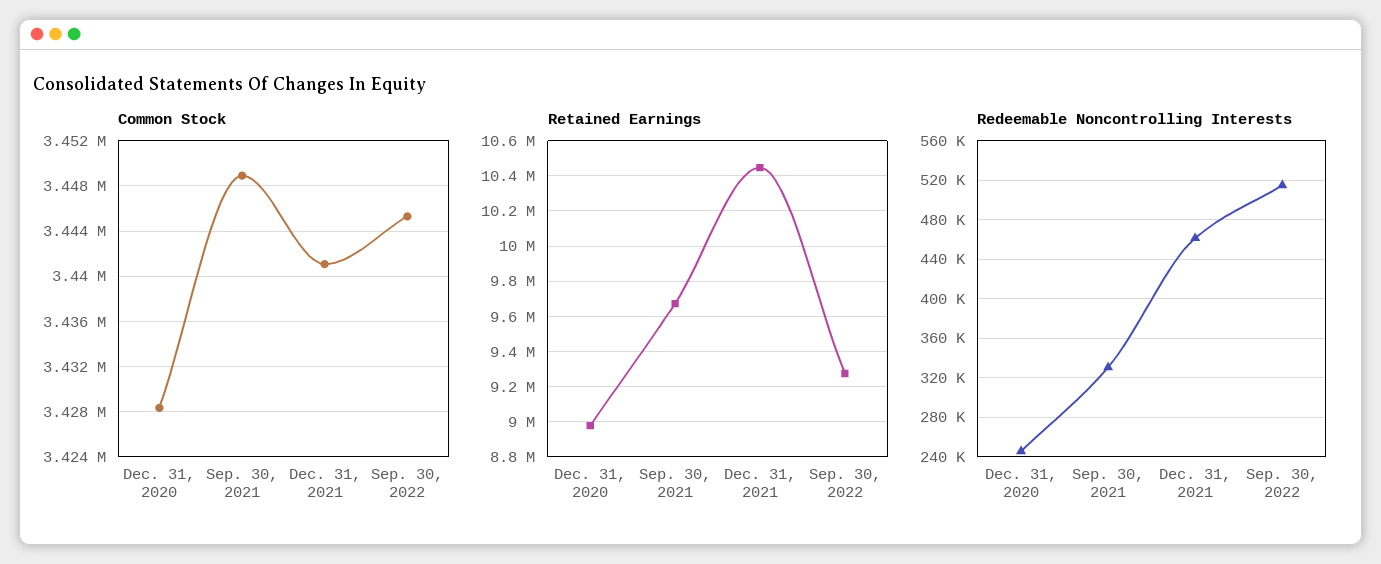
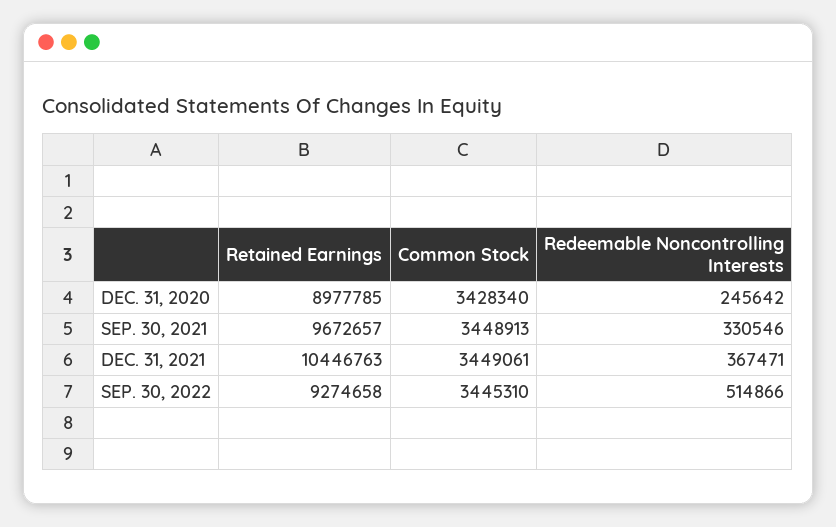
  {
    "Common Stock": {
      "Dec. 31, 2020": 3428340,
      "Sep. 30, 2021": 3448913,
-     "Dec. 31, 2021": 3441000,
+     "Dec. 31, 2021": 3449061,
      "Sep. 30, 2022": 3445310
    },
    "Retained Earnings": {
      "Dec. 31, 2020": 8977785,
      "Sep. 30, 2021": 9672657,
      "Dec. 31, 2021": 10446763,
      "Sep. 30, 2022": 9274658
    },
    "Redeemable Noncontrolling Interests": {
      "Dec. 31, 2020": 245642,
      "Sep. 30, 2021": 330546,
-     "Dec. 31, 2021": 460000,
+     "Dec. 31, 2021": 367471,
      "Sep. 30, 2022": 514866
    }
  }

